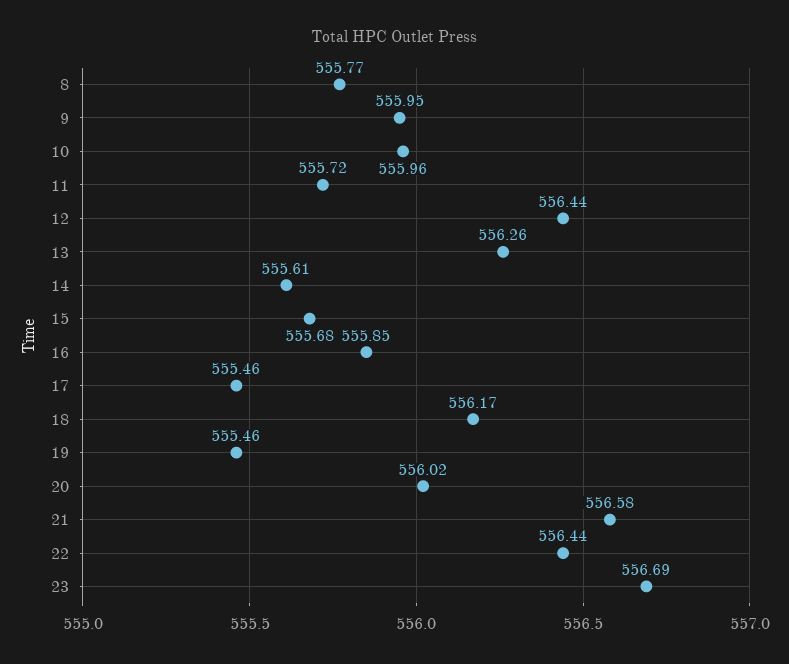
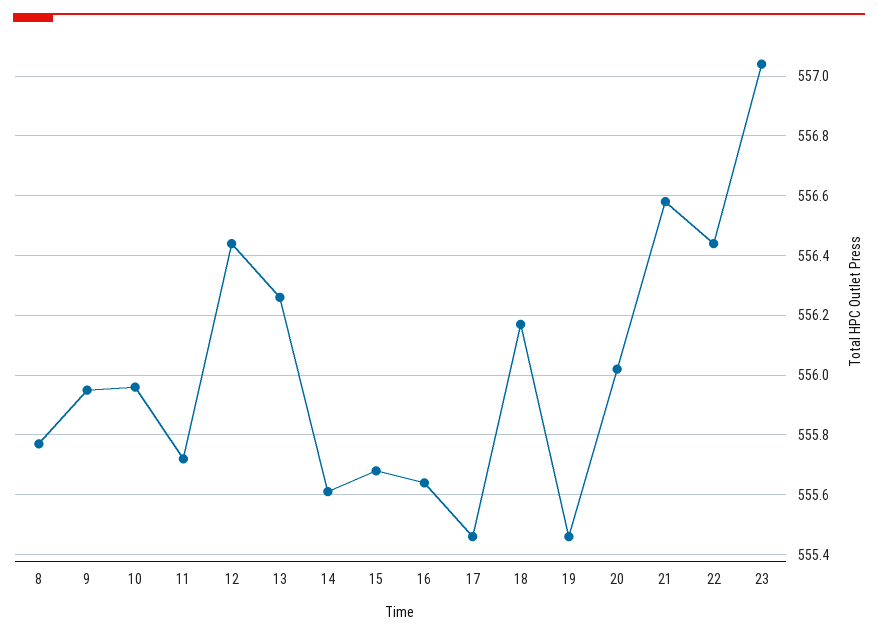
  {
    "8": 555.77,
    "9": 555.95,
    "10": 555.96,
    "11": 555.72,
    "12": 556.44,
    "13": 556.26,
    "14": 555.61,
    "15": 555.68,
-   "16": 555.85,
+   "16": 555.65,
    "17": 555.46,
    "18": 556.17,
    "19": 555.46,
    "20": 556.02,
    "21": 556.58,
    "22": 556.44,
-   "23": 556.69
+   "23": 557.05
  }

